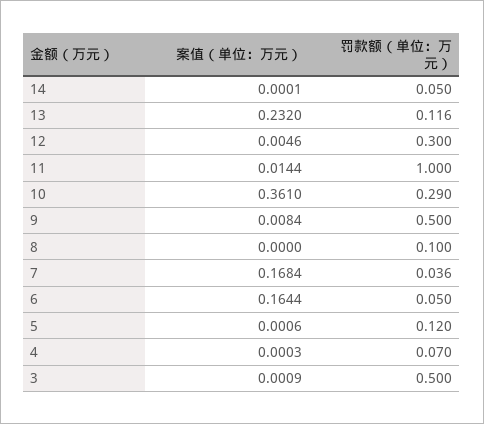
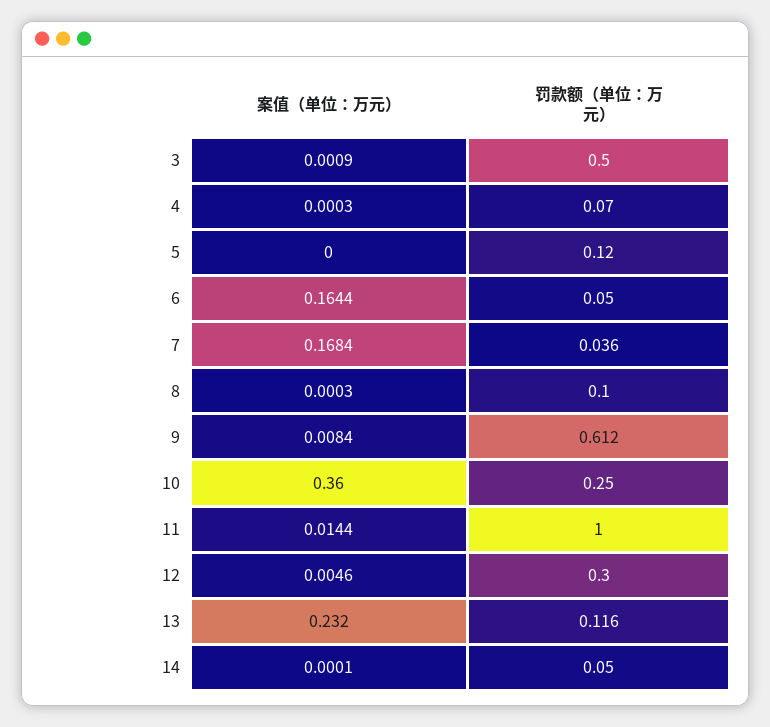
  {
    "案值（单位：万元）": {
      "14": 0.0001,
      "13": 0.232,
      "12": 0.0046,
      "11": 0.0144,
-     "10": 0.361,
+     "10": 0.36,
      "9": 0.0084,
-     "8": 0,
+     "8": 0.0003,
      "7": 0.1684,
      "6": 0.1644,
-     "5": 0.0006,
+     "5": 0,
      "4": 0.0003,
      "3": 0.0009
    },
    "罚款额（单位：万元）": {
      "14": 0.05,
      "13": 0.116,
      "12": 0.3,
      "11": 1,
-     "10": 0.29,
+     "10": 0.25,
-     "9": 0.5,
+     "9": 0.612,
      "8": 0.1,
      "7": 0.036,
      "6": 0.05,
      "5": 0.12,
      "4": 0.07,
      "3": 0.5
    }
  }

